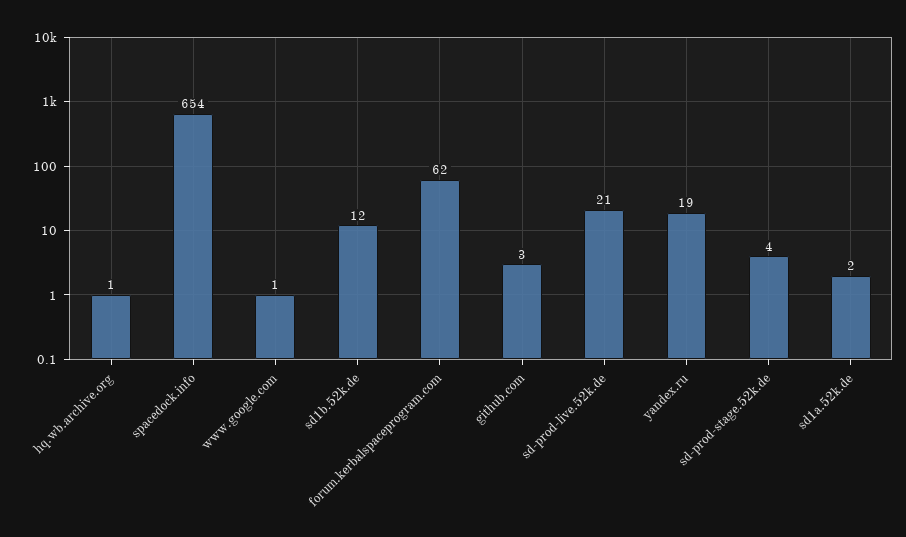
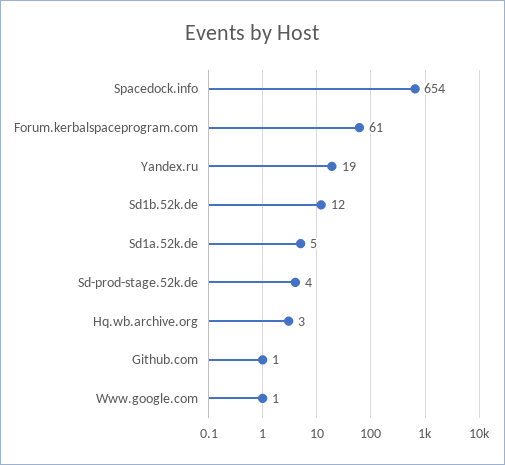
  {
-   "hq.wb.archive.org": 1,
+   "hq.wb.archive.org": 3,
    "spacedock.info": 654,
    "www.google.com": 1,
    "sd1b.52k.de": 12,
-   "forum.kerbalspaceprogram.com": 62,
+   "forum.kerbalspaceprogram.com": 61,
-   "github.com": 3,
+   "github.com": 1,
-   "sd-prod-live.52k.de": 21,
    "yandex.ru": 19,
    "sd-prod-stage.52k.de": 4,
-   "sd1a.52k.de": 2
+   "sd1a.52k.de": 5
  }

